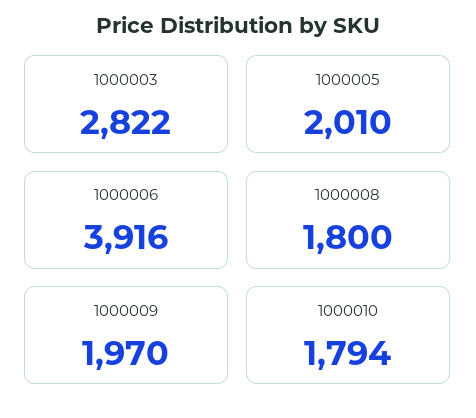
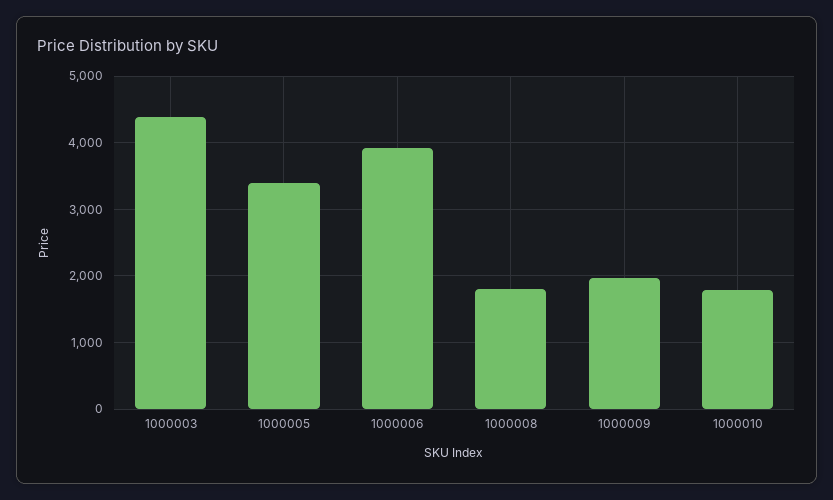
  {
-   "1000003": 2822,
+   "1000003": 4400,
-   "1000005": 2010,
+   "1000005": 3400,
    "1000006": 3916,
    "1000008": 1800,
    "1000009": 1970,
    "1000010": 1794
  }

